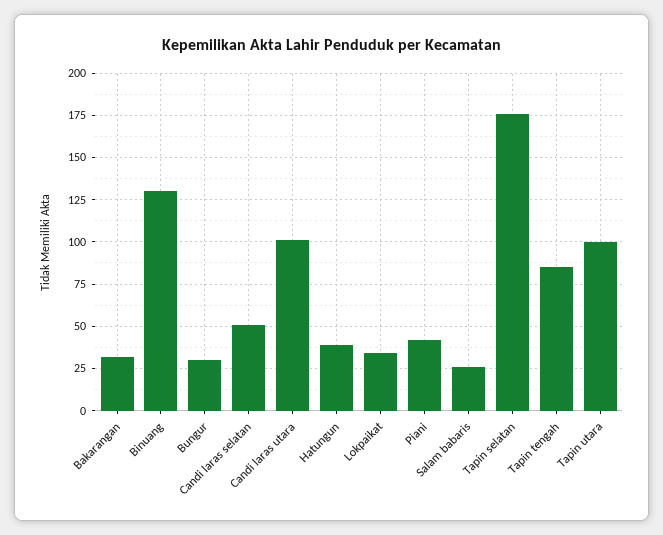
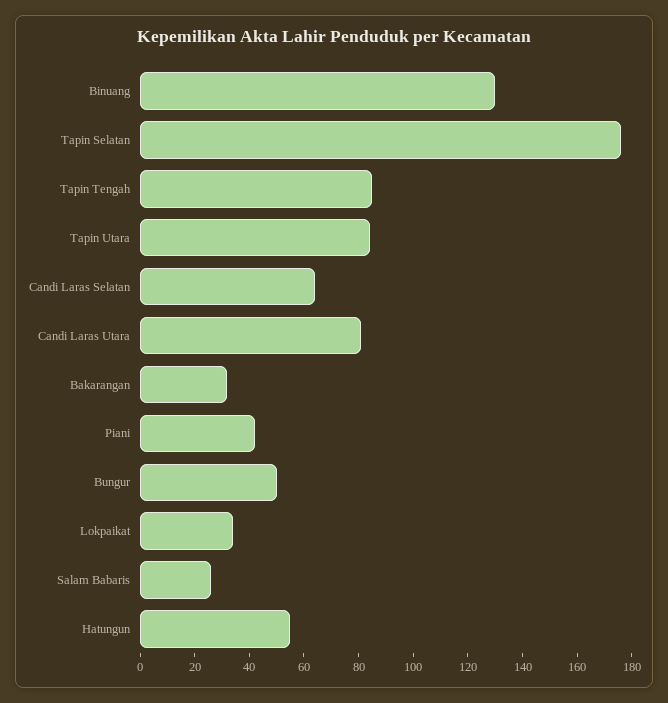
  {
    "Bakarangan": 30,
    "Binuang": 130,
-   "Bungur": 30,
+   "Bungur": 50,
-   "Candi laras selatan": 50,
+   "Candi laras selatan": 65,
-   "Candi laras utara": 100,
+   "Candi laras utara": 80,
-   "Hatungun": 40,
+   "Hatungun": 55,
    "Lokpaikat": 35,
    "Piani": 40,
    "Salam babaris": 25,
    "Tapin selatan": 175,
    "Tapin tengah": 85,
-   "Tapin utara": 100
+   "Tapin utara": 85
  }

